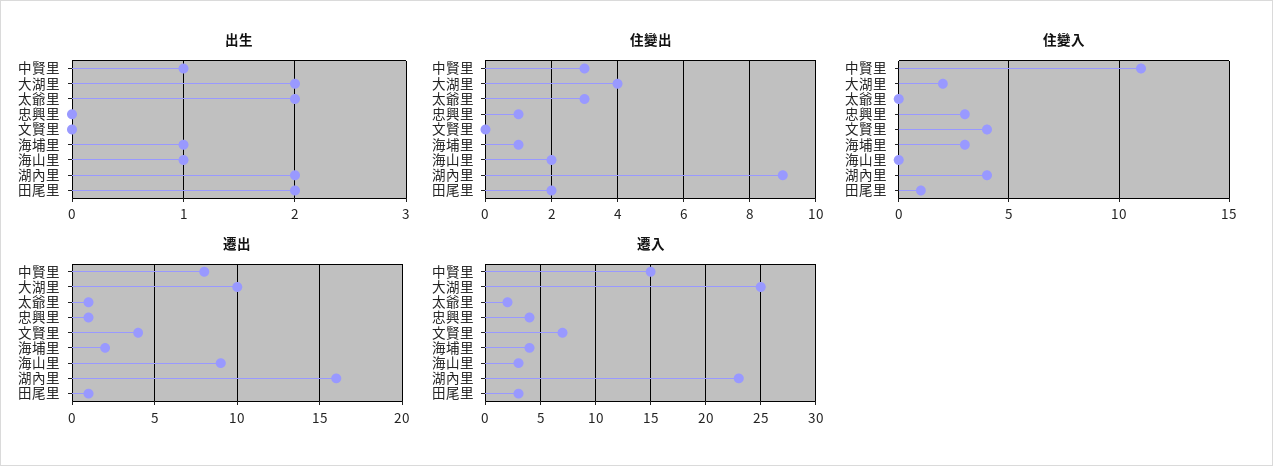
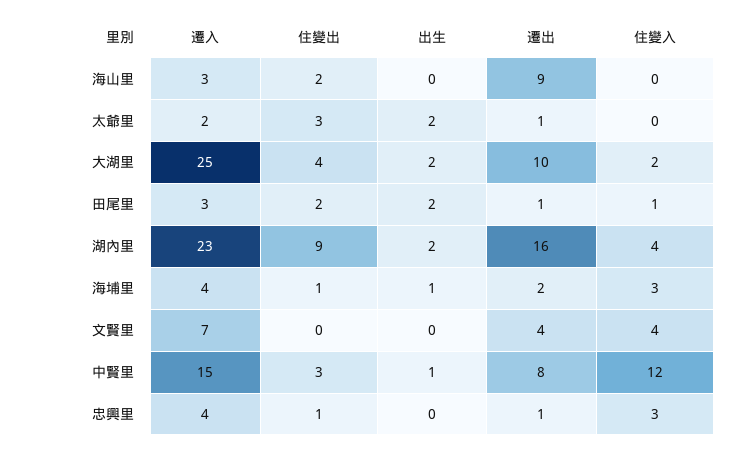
  {
    "出生": {
      "中賢里": 1,
      "大湖里": 2,
      "太爺里": 2,
      "忠興里": 0,
      "文賢里": 0,
      "海埔里": 1,
-     "海山里": 1,
+     "海山里": 0,
      "湖內里": 2,
      "田尾里": 2
    },
    "住變出": {
      "中賢里": 3,
      "大湖里": 4,
      "太爺里": 3,
      "忠興里": 1,
      "文賢里": 0,
      "海埔里": 1,
      "海山里": 2,
      "湖內里": 9,
      "田尾里": 2
    },
    "住變入": {
-     "中賢里": 11,
+     "中賢里": 12,
      "大湖里": 2,
      "太爺里": 0,
      "忠興里": 3,
      "文賢里": 4,
      "海埔里": 3,
      "海山里": 0,
      "湖內里": 4,
      "田尾里": 1
    },
    "遷出": {
      "中賢里": 8,
      "大湖里": 10,
      "太爺里": 1,
      "忠興里": 1,
      "文賢里": 4,
      "海埔里": 2,
      "海山里": 9,
      "湖內里": 16,
      "田尾里": 1
    },
    "遷入": {
      "中賢里": 15,
      "大湖里": 25,
      "太爺里": 2,
      "忠興里": 4,
      "文賢里": 7,
      "海埔里": 4,
      "海山里": 3,
      "湖內里": 23,
      "田尾里": 3
    }
  }

